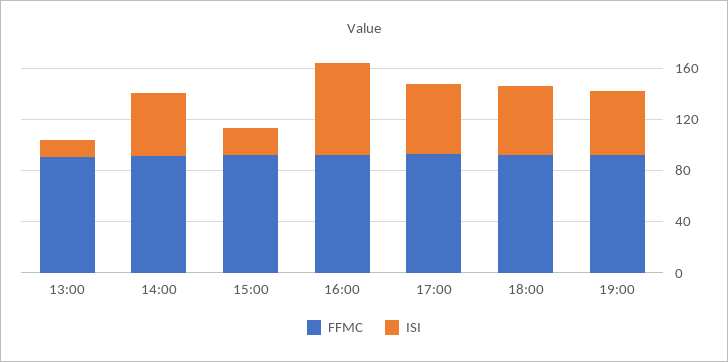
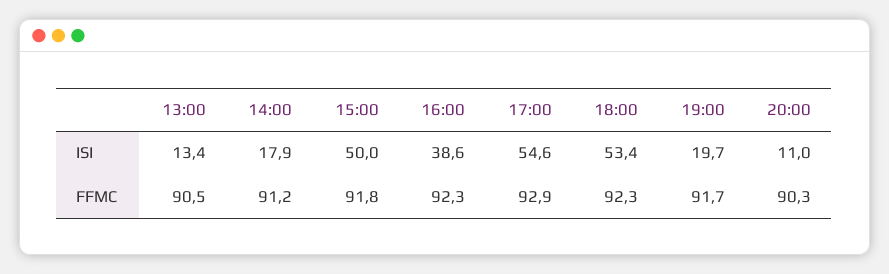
  {
    "FFMC": {
      "13:00": 90.5,
      "14:00": 91.2,
      "15:00": 91.8,
      "16:00": 92.3,
      "17:00": 92.9,
      "18:00": 92.3,
-     "19:00": 91.7
+     "19:00": 91.7,
+     "20:00": 90.3
    },
    "ISI": {
      "13:00": 13.4,
-     "14:00": 50,
+     "14:00": 17.9,
-     "15:00": 20,
+     "15:00": 50,
-     "16:00": 70,
+     "16:00": 38.6,
      "17:00": 54.6,
      "18:00": 53.4,
-     "19:00": 50
+     "19:00": 19.7,
+     "20:00": 11
    }
  }

